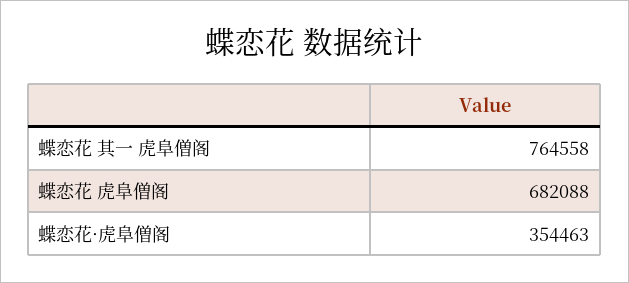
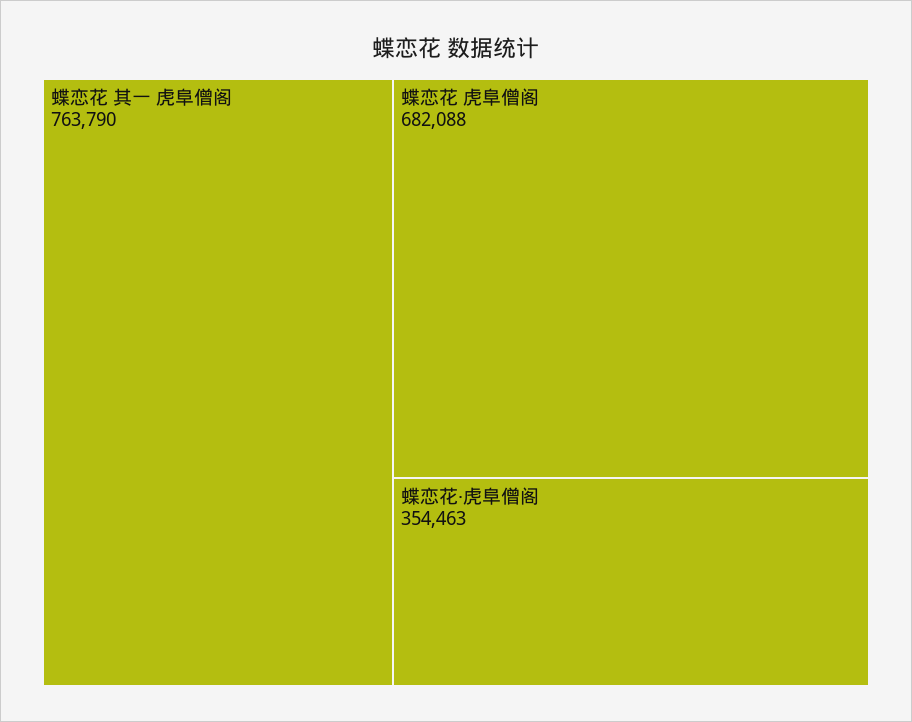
  {
-   "蝶恋花 其一 虎阜僧阁": 764558,
+   "蝶恋花 其一 虎阜僧阁": 763790,
    "蝶恋花 虎阜僧阁": 682088,
    "蝶恋花·虎阜僧阁": 354463
  }

